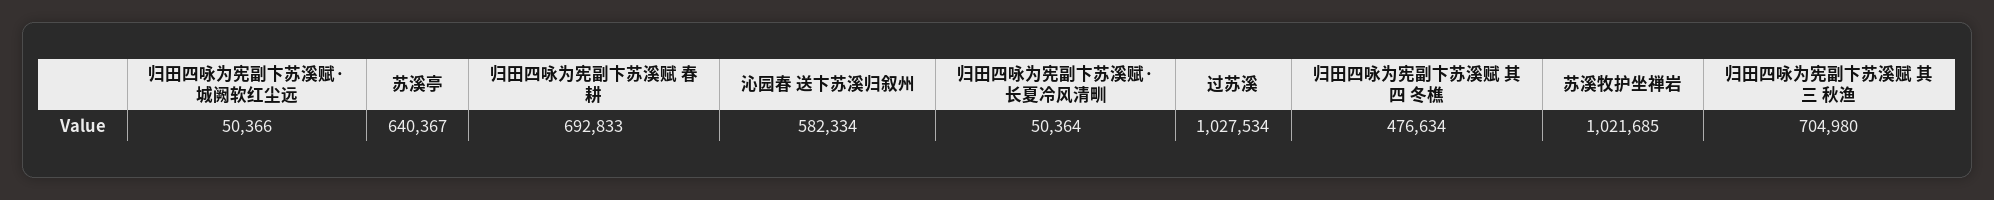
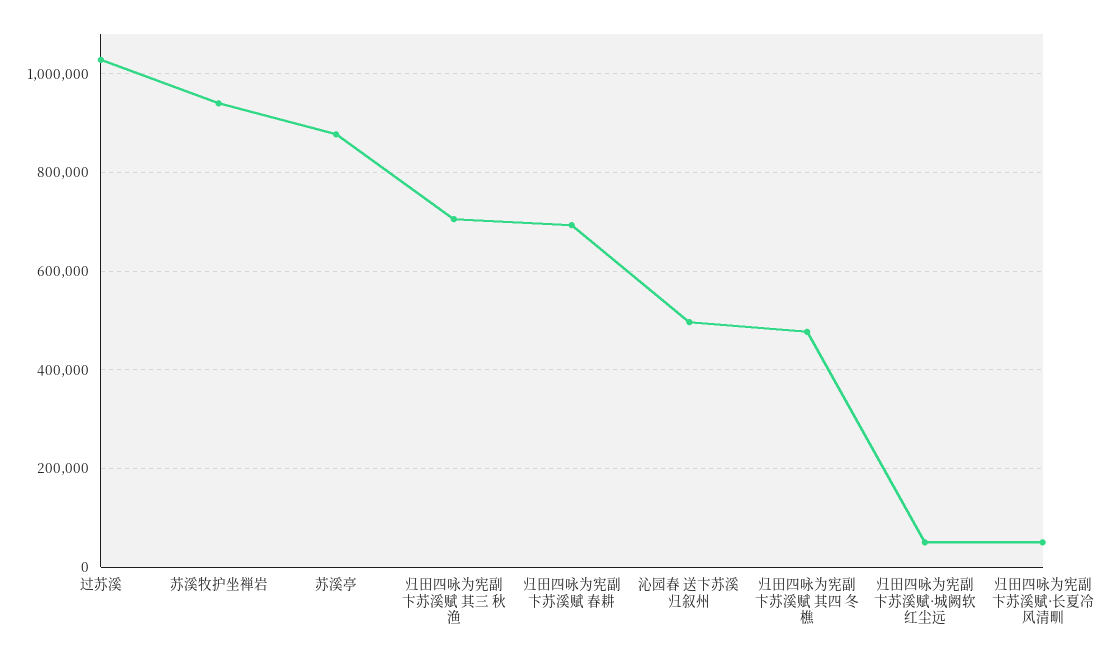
  {
    "归田四咏为宪副卞苏溪赋·城阙软红尘远": 50366,
-   "苏溪亭": 640367,
+   "苏溪亭": 880000,
    "归田四咏为宪副卞苏溪赋 春耕": 692833,
-   "沁园春 送卞苏溪归叙州": 582334,
+   "沁园春 送卞苏溪归叙州": 500000,
    "归田四咏为宪副卞苏溪赋·长夏冷风清甽": 50364,
    "过苏溪": 1027534,
    "归田四咏为宪副卞苏溪赋 其四 冬樵": 476634,
-   "苏溪牧护坐禅岩": 1021685,
+   "苏溪牧护坐禅岩": 940000,
    "归田四咏为宪副卞苏溪赋 其三 秋渔": 704980
  }

